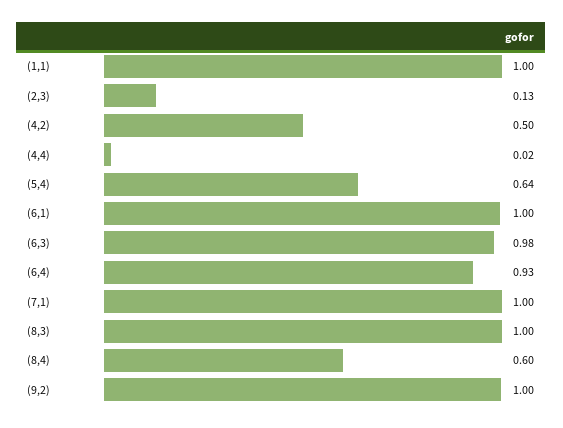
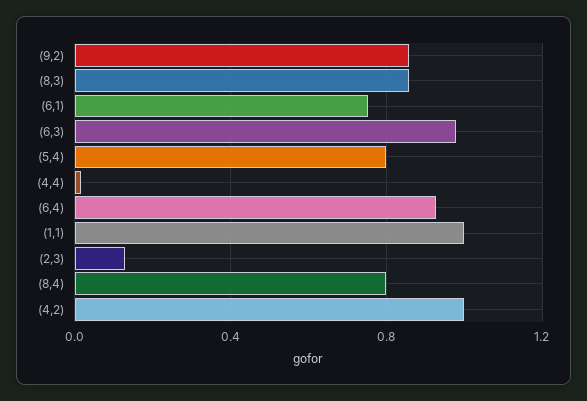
  {
    "(1,1)": 1,
    "(2,3)": 0.13,
-   "(4,2)": 0.5,
+   "(4,2)": 1,
    "(4,4)": 0.02,
-   "(5,4)": 0.64,
+   "(5,4)": 0.8,
-   "(6,1)": 1,
+   "(6,1)": 0.75,
    "(6,3)": 0.98,
    "(6,4)": 0.93,
-   "(7,1)": 1,
-   "(8,3)": 1,
+   "(8,3)": 0.85,
-   "(8,4)": 0.6,
+   "(8,4)": 0.8,
-   "(9,2)": 1
+   "(9,2)": 0.85
  }

